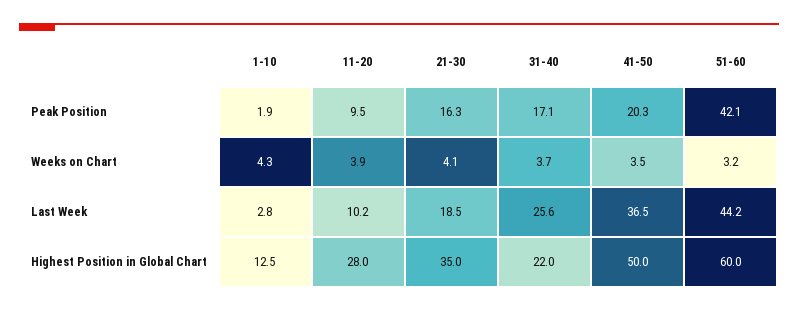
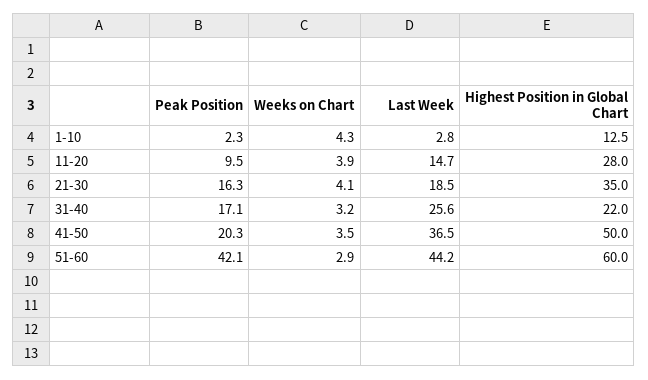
  {
    "1-10": {
-     "Peak Position": 1.9,
+     "Peak Position": 2.3,
      "Weeks on Chart": 4.3,
      "Last Week": 2.8,
      "Highest Position in Global Chart": 12.5
    },
    "11-20": {
      "Peak Position": 9.5,
      "Weeks on Chart": 3.9,
-     "Last Week": 10.2,
+     "Last Week": 14.7,
      "Highest Position in Global Chart": 28
    },
    "21-30": {
      "Peak Position": 16.3,
      "Weeks on Chart": 4.1,
      "Last Week": 18.5,
      "Highest Position in Global Chart": 35
    },
    "31-40": {
      "Peak Position": 17.1,
-     "Weeks on Chart": 3.7,
+     "Weeks on Chart": 3.2,
      "Last Week": 25.6,
      "Highest Position in Global Chart": 22
    },
    "41-50": {
      "Peak Position": 20.3,
      "Weeks on Chart": 3.5,
      "Last Week": 36.5,
      "Highest Position in Global Chart": 50
    },
    "51-60": {
      "Peak Position": 42.1,
-     "Weeks on Chart": 3.2,
+     "Weeks on Chart": 2.9,
      "Last Week": 44.2,
      "Highest Position in Global Chart": 60
    }
  }

